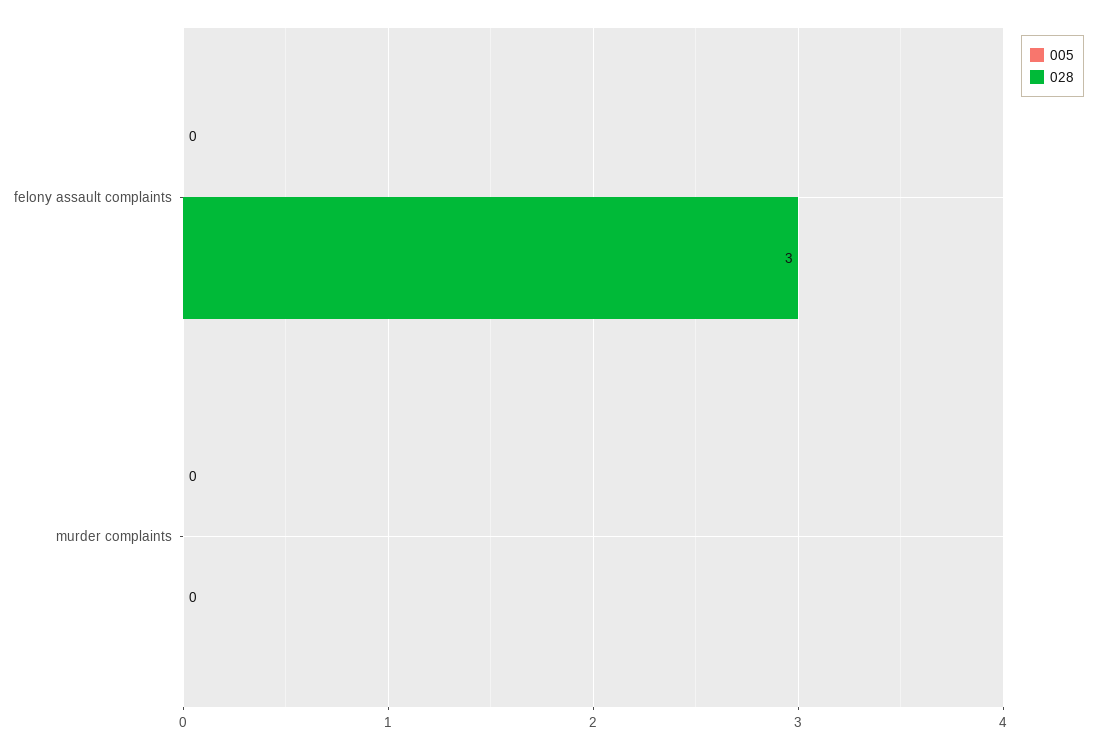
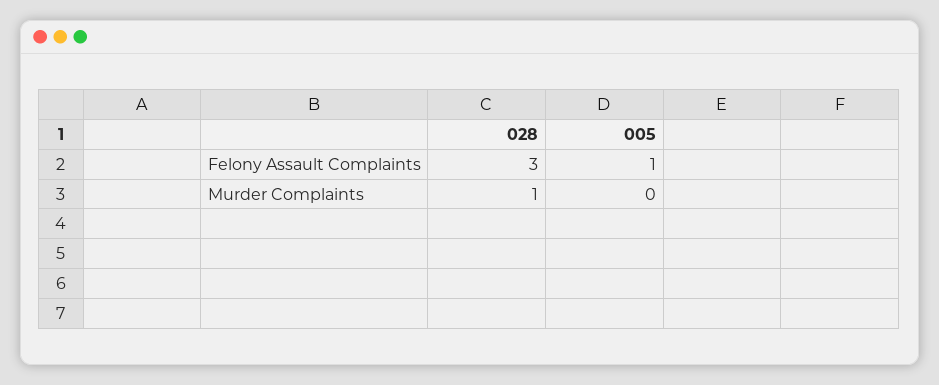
  {
    "005": {
-     "felony assault complaints": 0,
+     "felony assault complaints": 1,
      "murder complaints": 0
    },
    "028": {
      "felony assault complaints": 3,
-     "murder complaints": 0
+     "murder complaints": 1
    }
  }

